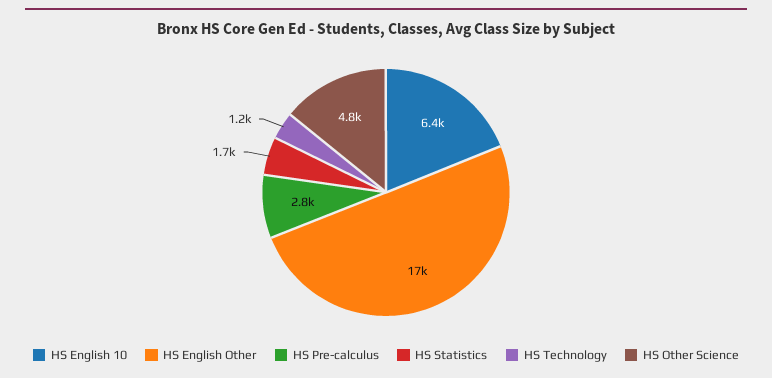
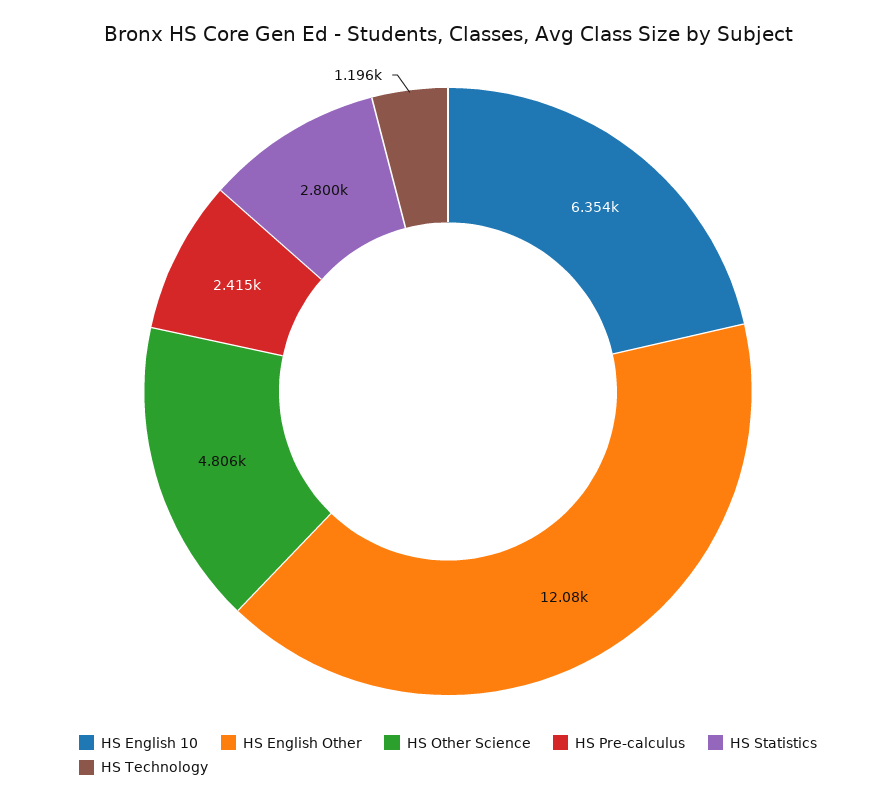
  {
    "HS English 10": 6354,
-   "HS English Other": 17000,
+   "HS English Other": 12080,
-   "HS Pre-calculus": 2800,
+   "HS Pre-calculus": 2415,
-   "HS Statistics": 1700,
+   "HS Statistics": 2800,
    "HS Technology": 1196,
    "HS Other Science": 4806
  }

